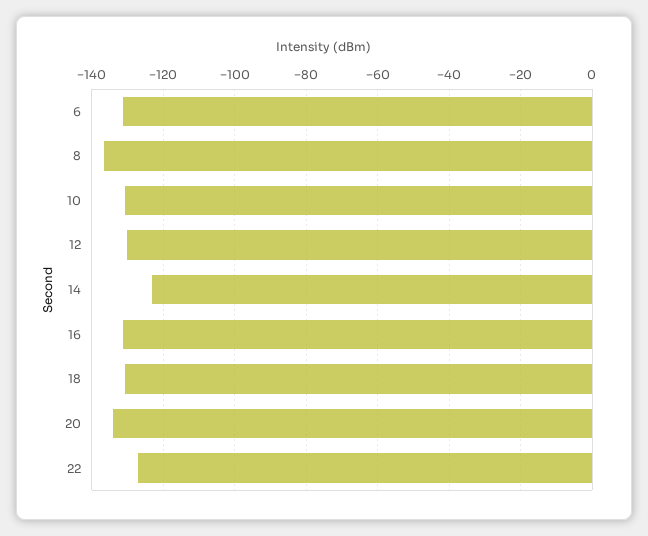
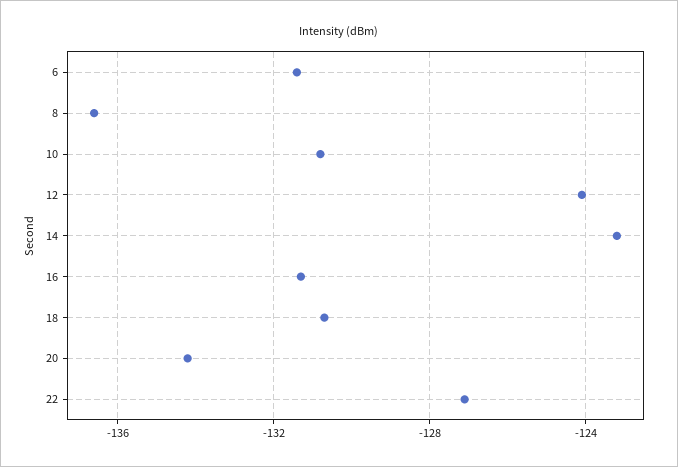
  {
    "6": -131.5,
    "8": -136.5,
    "10": -131,
-   "12": -130,
+   "12": -124,
    "14": -123,
    "16": -131.5,
    "18": -130.5,
    "20": -134,
    "22": -127
  }

